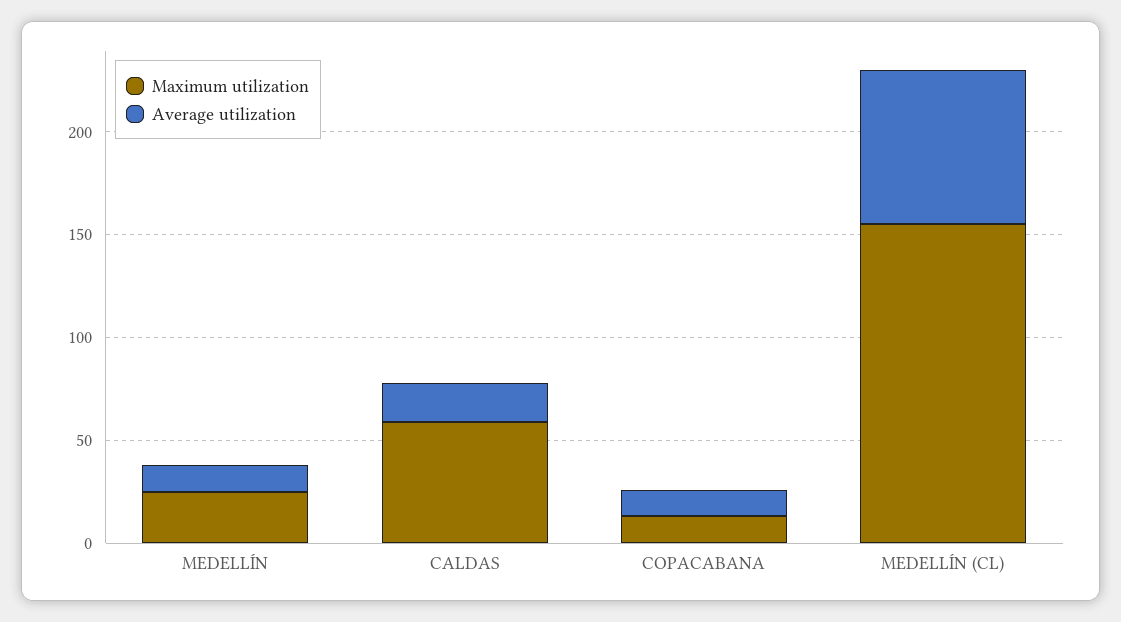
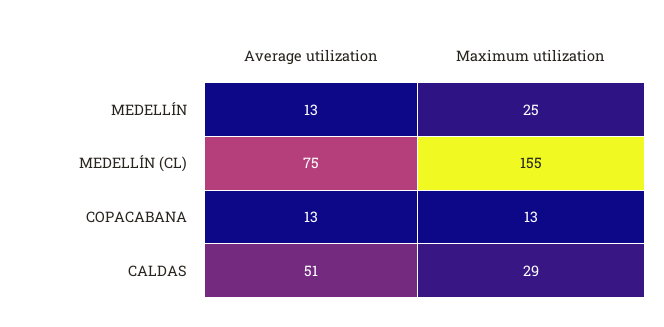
  {
    "Maximum utilization": {
      "MEDELLÍN": 25,
-     "CALDAS": 60,
+     "CALDAS": 29,
      "COPACABANA": 13,
      "MEDELLÍN (CL)": 155
    },
    "Average utilization": {
      "MEDELLÍN": 13,
-     "CALDAS": 20,
+     "CALDAS": 51,
      "COPACABANA": 13,
      "MEDELLÍN (CL)": 75
    }
  }

